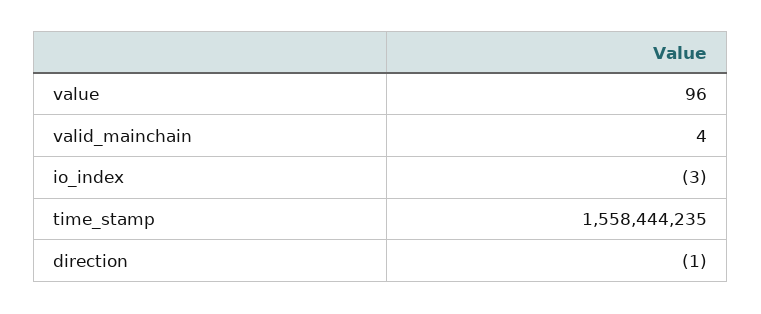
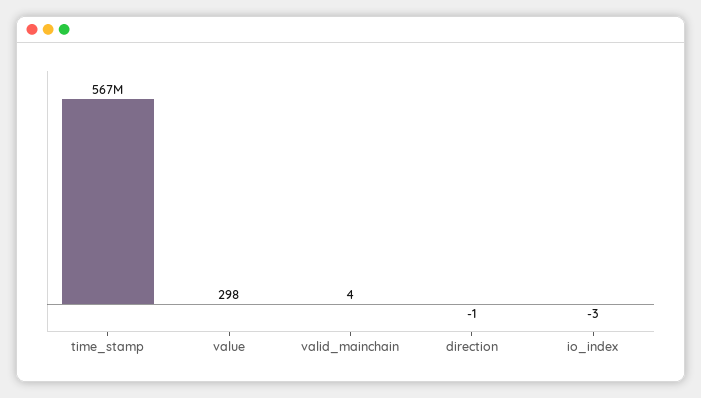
  {
-   "value": 96,
+   "value": 298,
    "valid_mainchain": 4,
    "io_index": -3,
-   "time_stamp": 1558444235,
+   "time_stamp": 567000000,
    "direction": -1
  }

